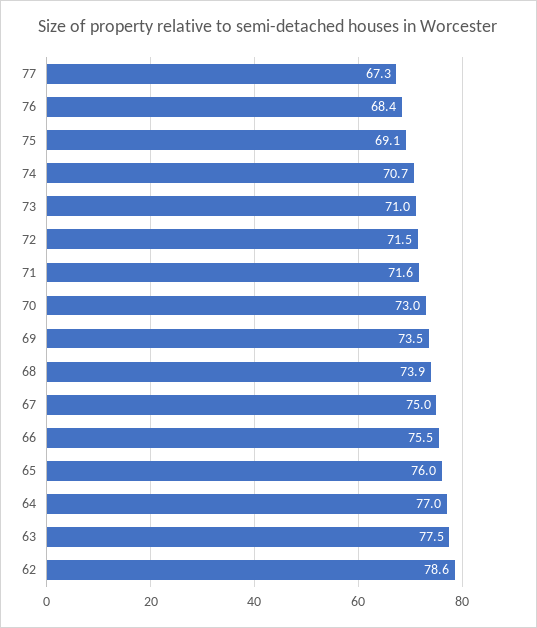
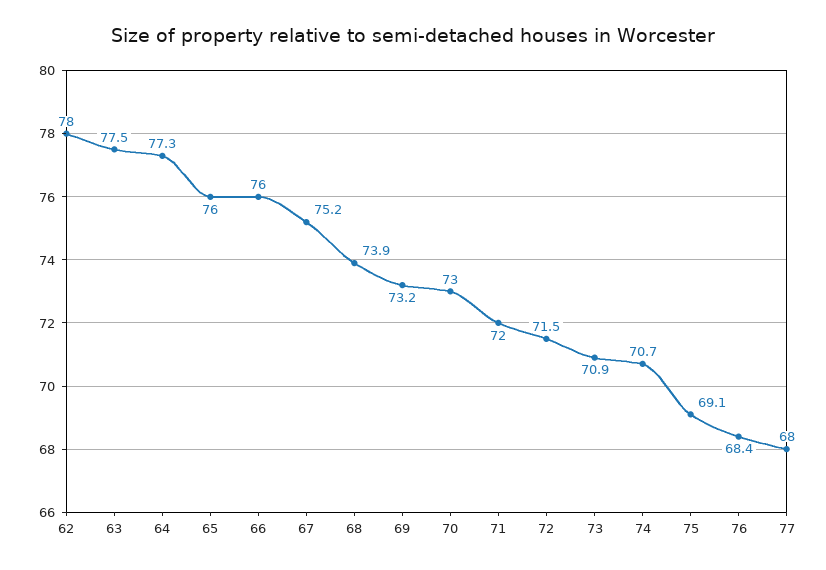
  {
-   "77": 67.3,
+   "77": 68,
    "76": 68.4,
    "75": 69.1,
    "74": 70.7,
-   "73": 71,
+   "73": 70.9,
    "72": 71.5,
-   "71": 71.6,
+   "71": 72,
    "70": 73,
-   "69": 73.5,
+   "69": 73.2,
    "68": 73.9,
-   "67": 75,
+   "67": 75.2,
-   "66": 75.5,
+   "66": 76,
    "65": 76,
-   "64": 77,
+   "64": 77.3,
    "63": 77.5,
-   "62": 78.6
+   "62": 78
  }

